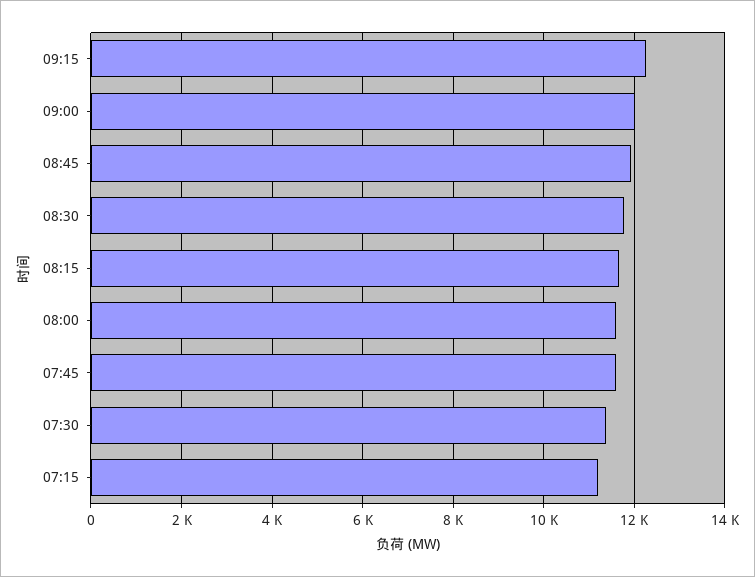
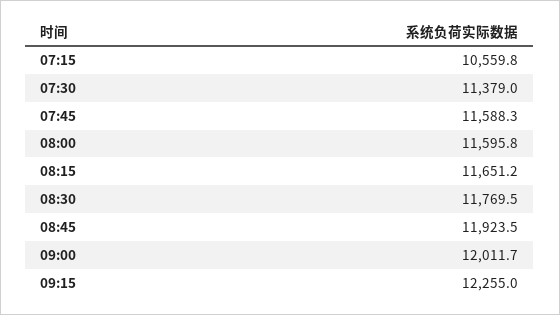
  {
    "09:15": 12255,
    "09:00": 12011.7,
    "08:45": 11923.5,
    "08:30": 11769.5,
    "08:15": 11651.2,
    "08:00": 11595.8,
    "07:45": 11588.3,
    "07:30": 11379,
-   "07:15": 11200
+   "07:15": 10559.8
  }

